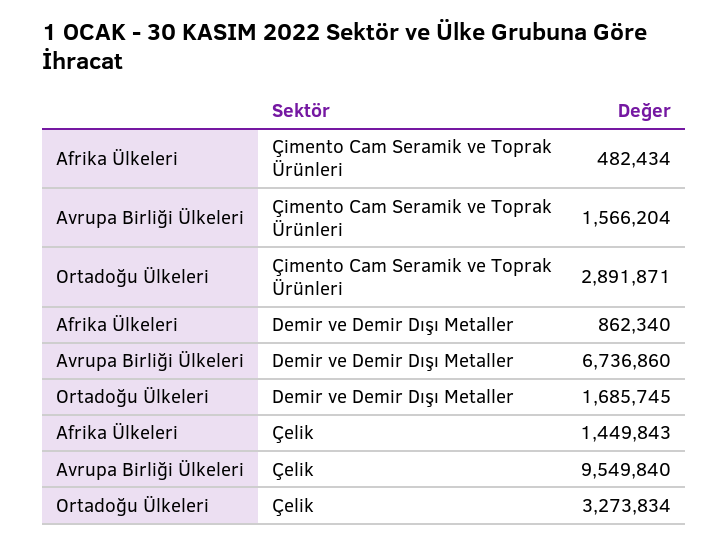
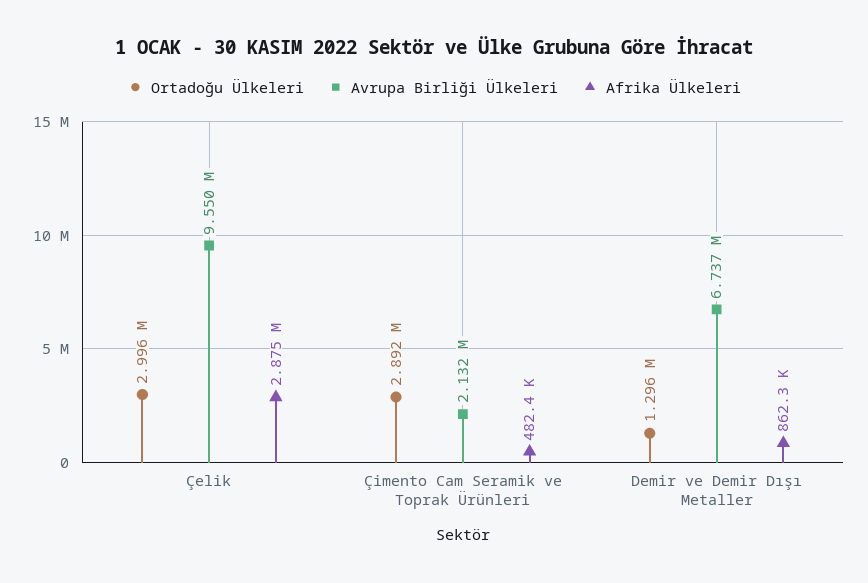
  {
    "Afrika Ülkeleri": {
      "Çimento Cam Seramik ve Toprak Ürünleri": 482434,
      "Demir ve Demir Dışı Metaller": 862340,
-     "Çelik": 1449843
+     "Çelik": 2875000
    },
    "Avrupa Birliği Ülkeleri": {
-     "Çimento Cam Seramik ve Toprak Ürünleri": 1566204,
+     "Çimento Cam Seramik ve Toprak Ürünleri": 2132000,
      "Demir ve Demir Dışı Metaller": 6736860,
      "Çelik": 9549840
    },
    "Ortadoğu Ülkeleri": {
      "Çimento Cam Seramik ve Toprak Ürünleri": 2891871,
-     "Demir ve Demir Dışı Metaller": 1685745,
+     "Demir ve Demir Dışı Metaller": 1296000,
-     "Çelik": 3273834
+     "Çelik": 2996000
    }
  }

